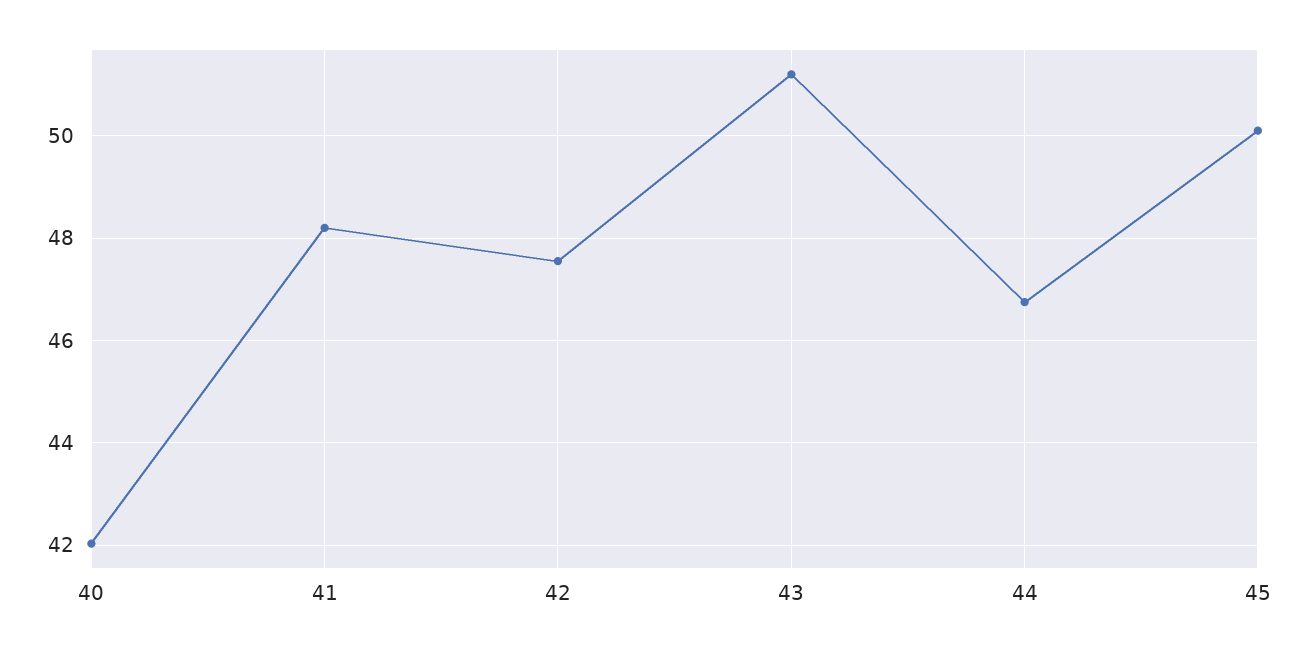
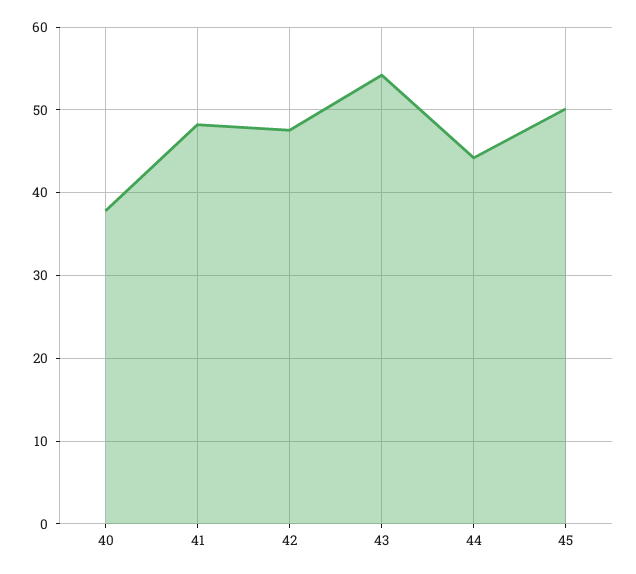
  {
-   "40": 42,
+   "40": 38,
    "41": 48.2,
    "42": 47.6,
-   "43": 51.2,
+   "43": 54,
-   "44": 46.8,
+   "44": 44,
    "45": 50.2
  }

